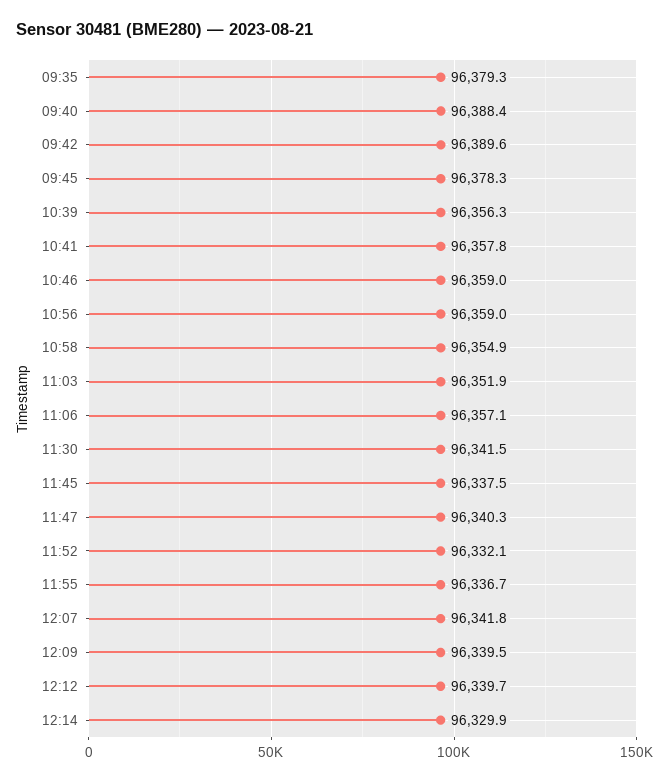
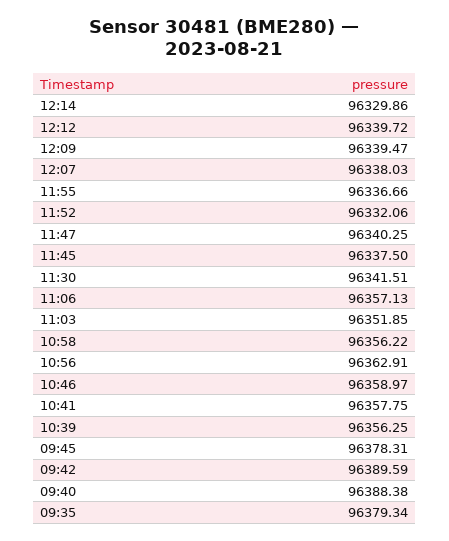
  {
    "09:35": 96379.34,
    "09:40": 96388.38,
    "09:42": 96389.59,
    "09:45": 96378.31,
    "10:39": 96356.25,
    "10:41": 96357.75,
    "10:46": 96358.97,
-   "10:56": 96359,
+   "10:56": 96362.91,
-   "10:58": 96354.9,
+   "10:58": 96356.22,
    "11:03": 96351.85,
    "11:06": 96357.13,
    "11:30": 96341.51,
    "11:45": 96337.5,
    "11:47": 96340.25,
    "11:52": 96332.06,
    "11:55": 96336.66,
-   "12:07": 96341.8,
+   "12:07": 96338.03,
    "12:09": 96339.47,
    "12:12": 96339.72,
    "12:14": 96329.86
  }

